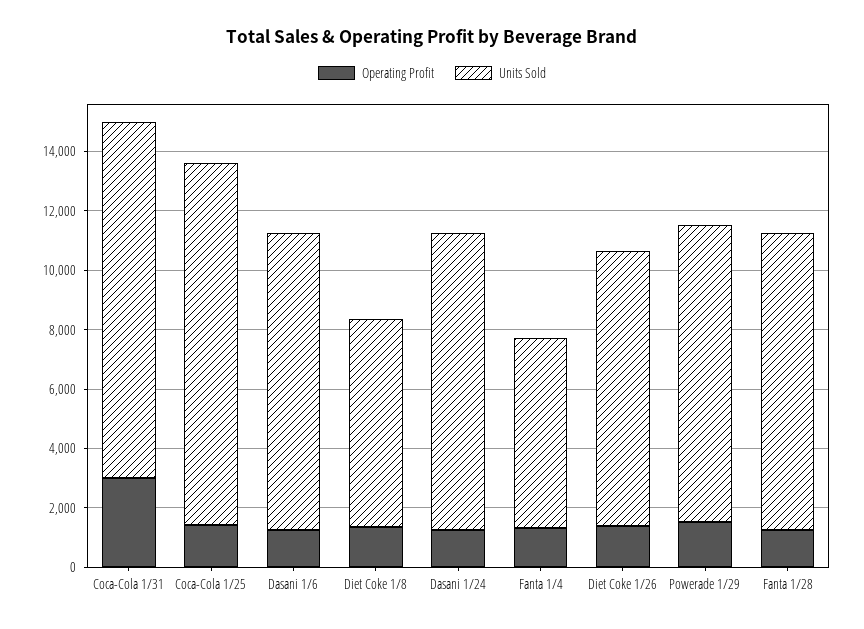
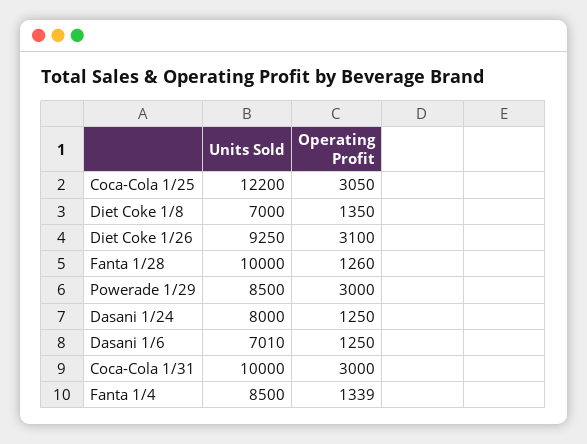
  {
    "Operating Profit": {
      "Coca-Cola 1/31": 3000,
-     "Coca-Cola 1/25": 1500,
+     "Coca-Cola 1/25": 3050,
      "Dasani 1/6": 1250,
      "Diet Coke 1/8": 1350,
      "Dasani 1/24": 1250,
      "Fanta 1/4": 1339,
-     "Diet Coke 1/26": 1500,
+     "Diet Coke 1/26": 3100,
-     "Powerade 1/29": 1500,
+     "Powerade 1/29": 3000,
      "Fanta 1/28": 1260
    },
    "Units Sold": {
-     "Coca-Cola 1/31": 12000,
+     "Coca-Cola 1/31": 10000,
      "Coca-Cola 1/25": 12200,
-     "Dasani 1/6": 10000,
+     "Dasani 1/6": 7010,
      "Diet Coke 1/8": 7000,
-     "Dasani 1/24": 10000,
+     "Dasani 1/24": 8000,
-     "Fanta 1/4": 6500,
+     "Fanta 1/4": 8500,
      "Diet Coke 1/26": 9250,
-     "Powerade 1/29": 10000,
+     "Powerade 1/29": 8500,
      "Fanta 1/28": 10000
    }
  }

